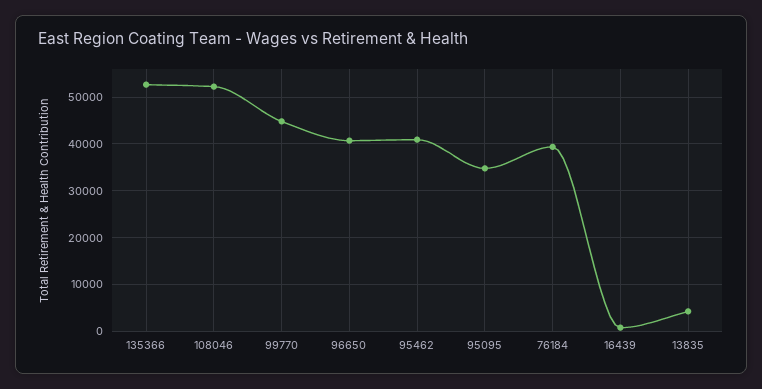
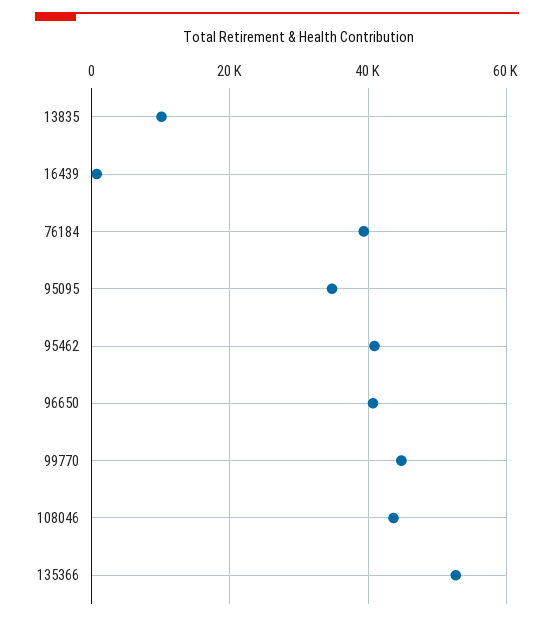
  {
    "135366": 52000,
-   "108046": 52000,
+   "108046": 44000,
    "99770": 44000,
    "96650": 40000,
    "95462": 40000,
    "95095": 34000,
    "76184": 40000,
    "16439": 0,
-   "13835": 4000
+   "13835": 10000
  }

